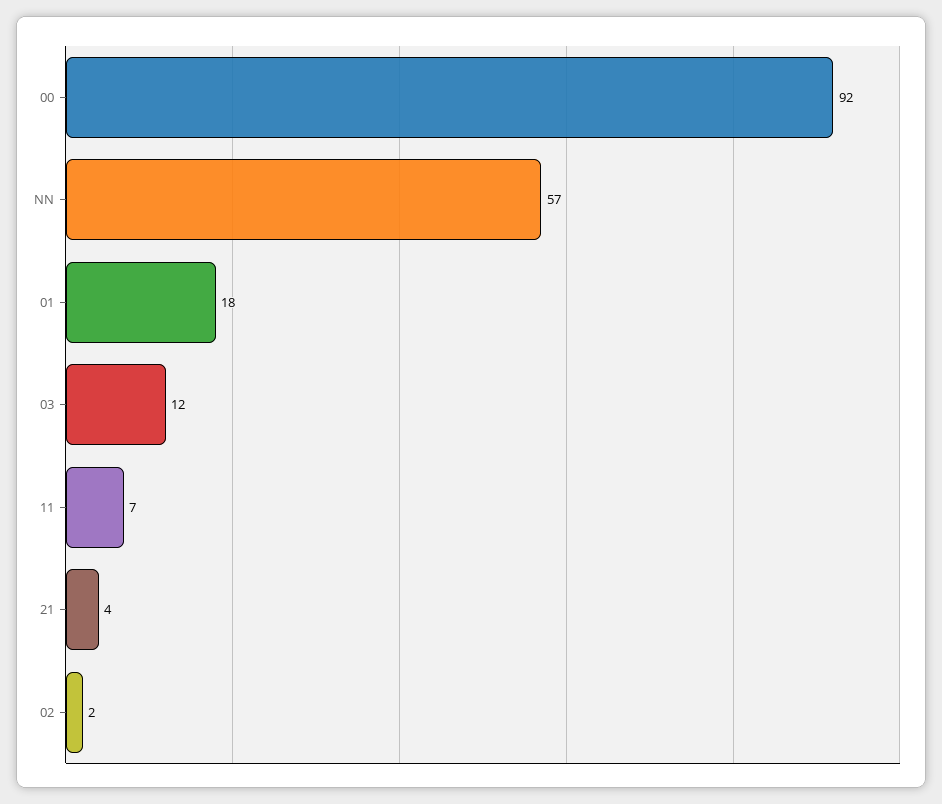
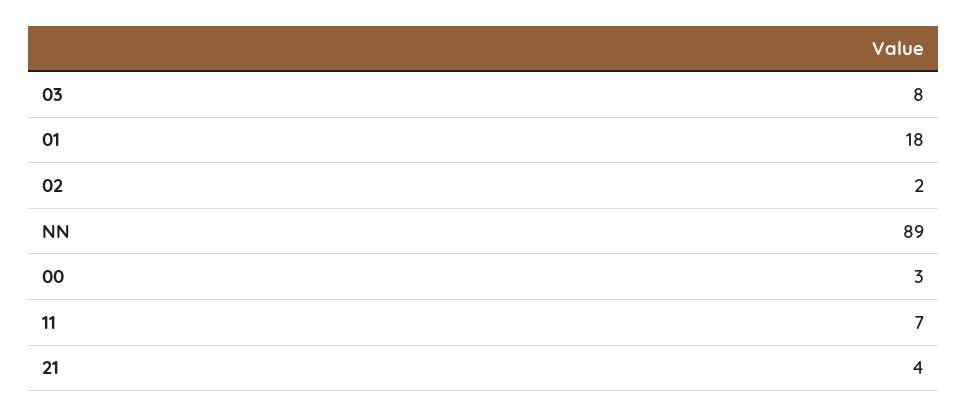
  {
-   "00": 92,
+   "00": 3,
-   "NN": 57,
+   "NN": 89,
    "01": 18,
-   "03": 12,
+   "03": 8,
    "11": 7,
    "21": 4,
    "02": 2
  }

